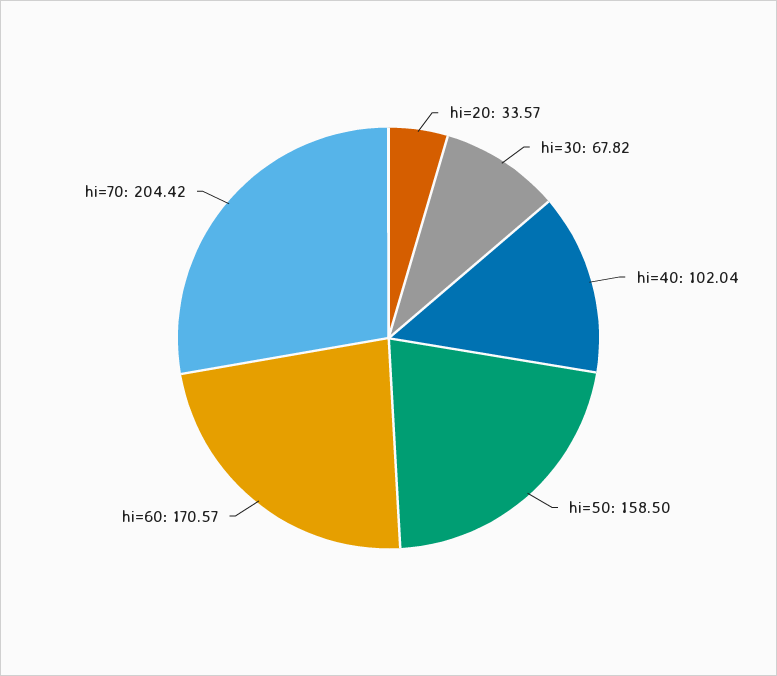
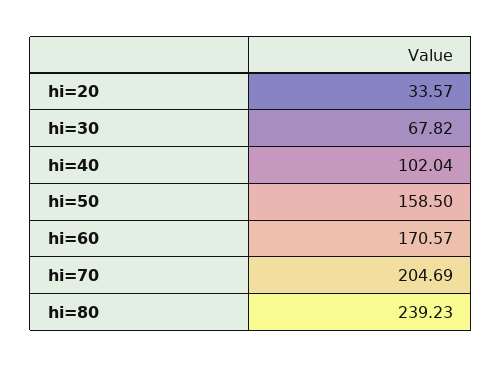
  {
    "hi=20": 33.57,
    "hi=30": 67.82,
    "hi=40": 102.04,
    "hi=50": 158.5,
    "hi=60": 170.57,
-   "hi=70": 204.42
+   "hi=70": 204.69,
+   "hi=80": 239.23
  }

